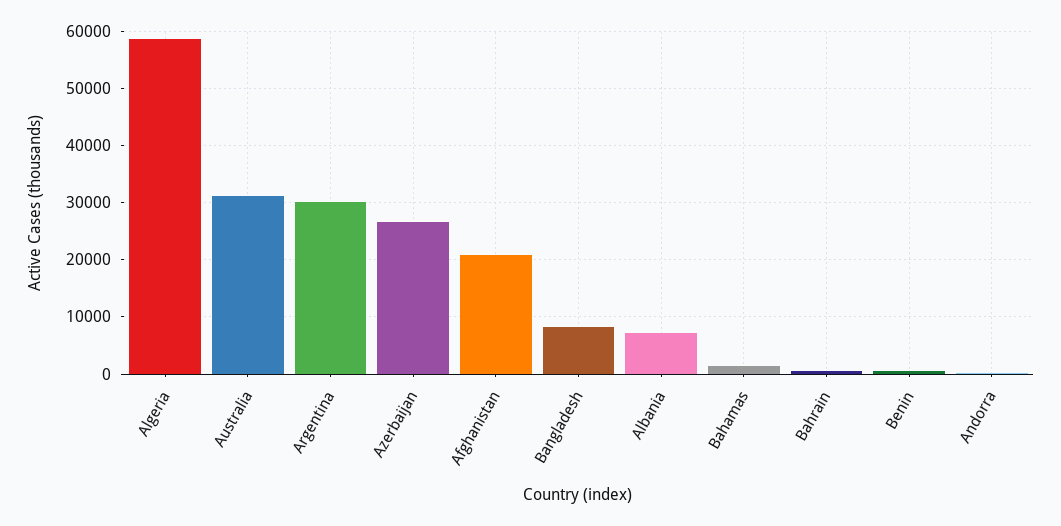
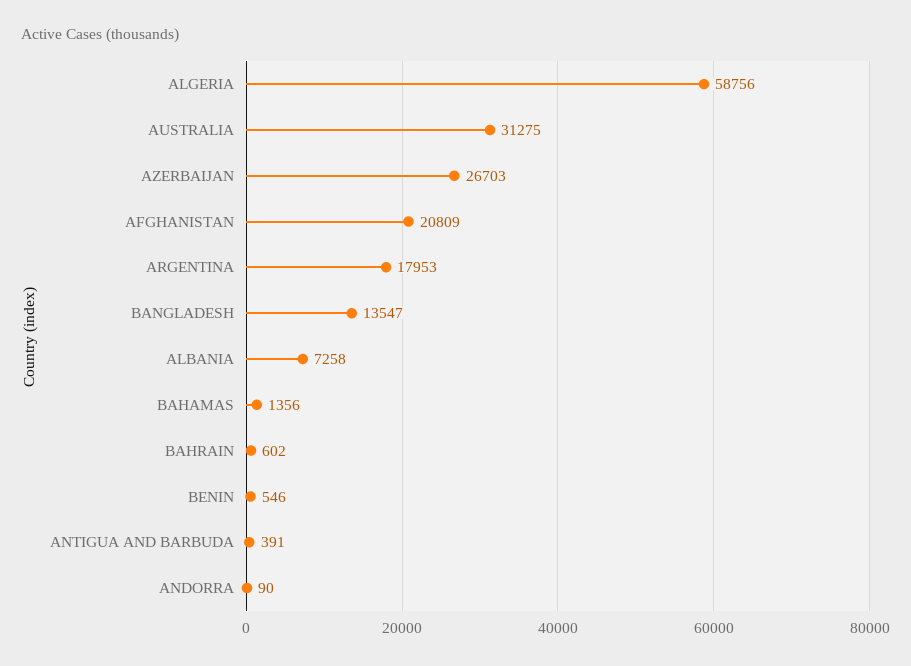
  {
    "Algeria": 58756,
    "Australia": 31275,
-   "Argentina": 30000,
+   "Argentina": 17953,
    "Azerbaijan": 26703,
    "Afghanistan": 20809,
-   "Bangladesh": 8000,
+   "Bangladesh": 13547,
    "Albania": 7258,
    "Bahamas": 1356,
    "Bahrain": 602,
    "Benin": 546,
-   "Andorra": 90
+   "Andorra": 90,
+   "ANTIGUA AND BARBUDA": 391
  }

